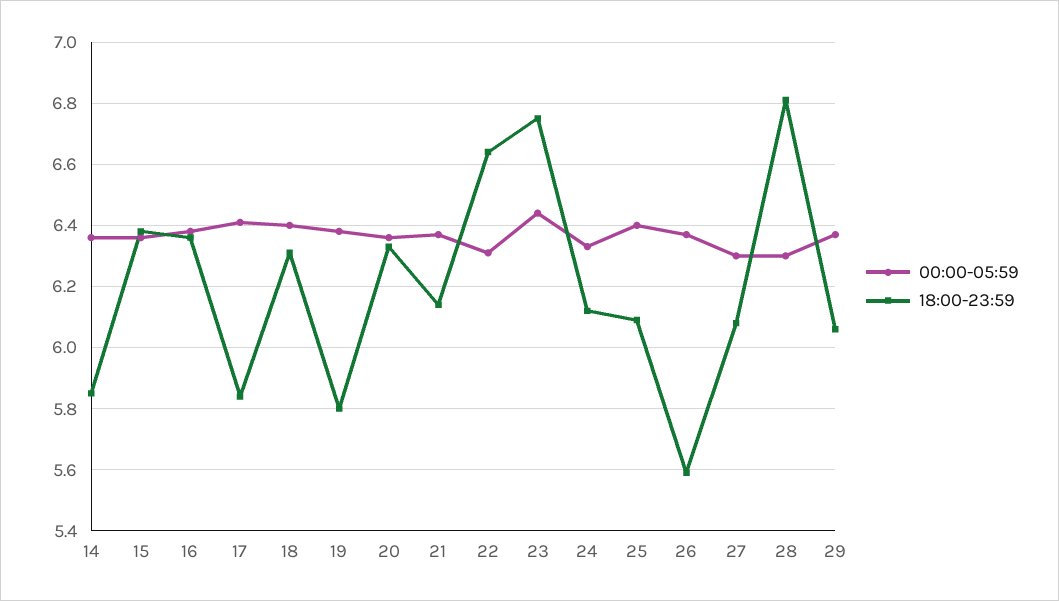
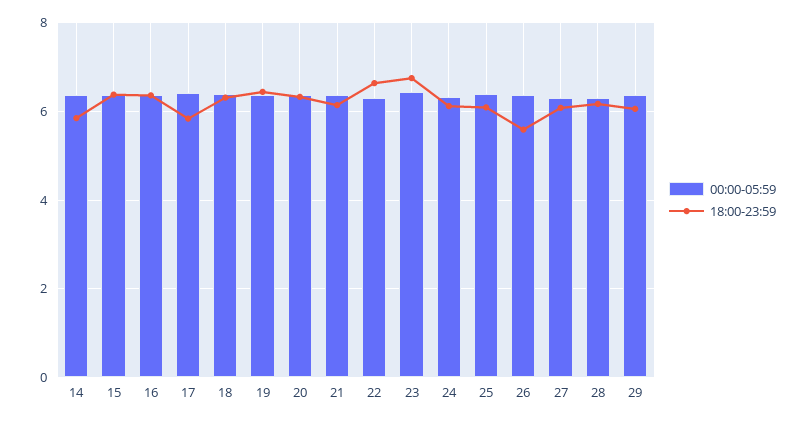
  {
    "00:00-05:59": {
      "14": 6.35,
      "15": 6.35,
      "16": 6.4,
      "17": 6.4,
      "18": 6.4,
      "19": 6.4,
      "20": 6.35,
      "21": 6.35,
      "22": 6.3,
      "23": 6.45,
      "24": 6.35,
      "25": 6.4,
      "26": 6.35,
      "27": 6.3,
      "28": 6.3,
      "29": 6.35
    },
    "18:00-23:59": {
      "14": 5.85,
      "15": 6.4,
      "16": 6.35,
      "17": 5.85,
      "18": 6.3,
-     "19": 5.8,
+     "19": 6.4,
      "20": 6.35,
      "21": 6.15,
      "22": 6.65,
      "23": 6.75,
      "24": 6.1,
      "25": 6.1,
      "26": 5.6,
      "27": 6.1,
-     "28": 6.8,
+     "28": 6.2,
      "29": 6.05
    }
  }

